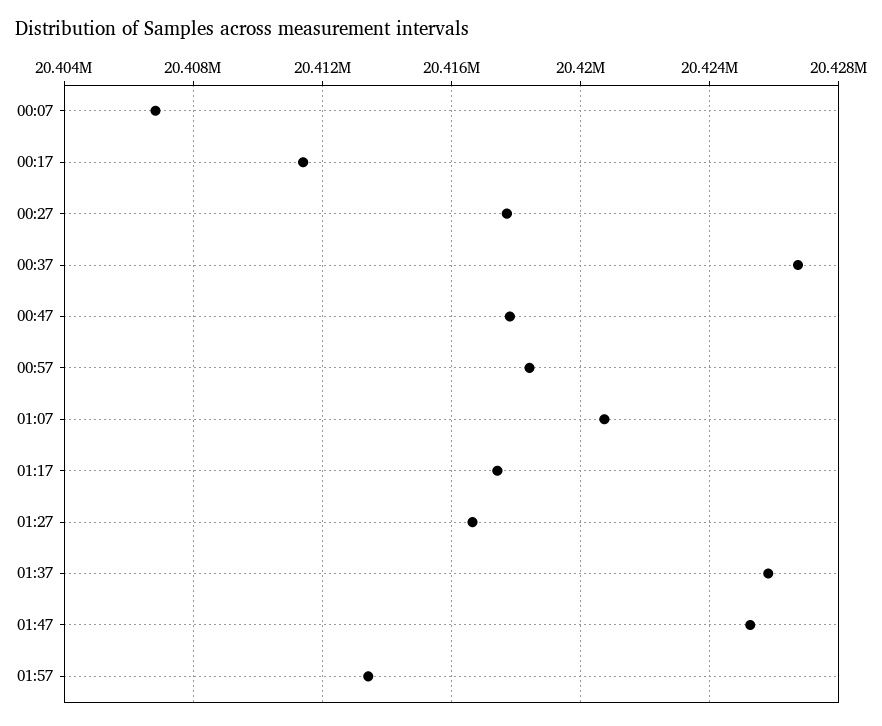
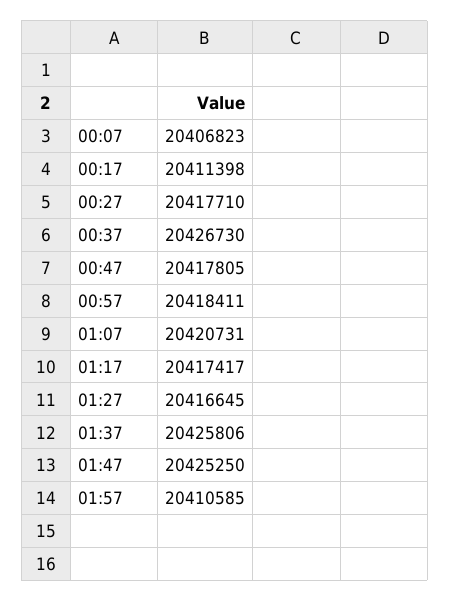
  {
    "00:07": 20406823,
    "00:17": 20411398,
    "00:27": 20417710,
    "00:37": 20426730,
    "00:47": 20417805,
    "00:57": 20418411,
    "01:07": 20420731,
    "01:17": 20417417,
    "01:27": 20416645,
    "01:37": 20425806,
    "01:47": 20425250,
-   "01:57": 20413500
+   "01:57": 20410585
  }

